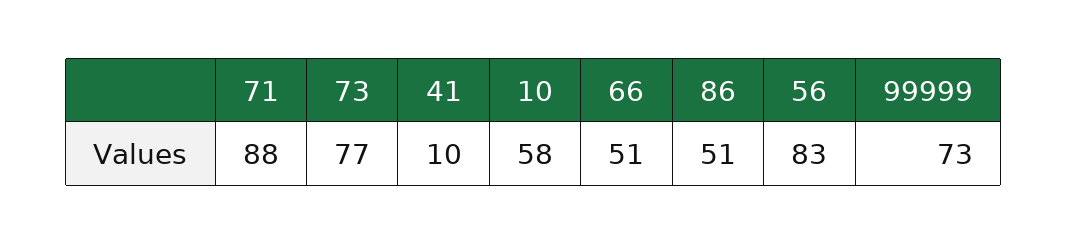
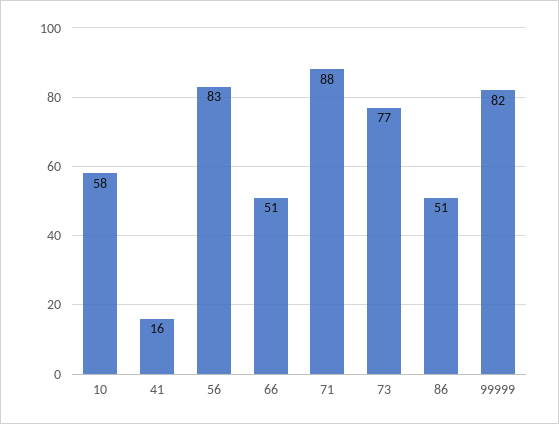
  {
    "71": 88,
    "73": 77,
-   "41": 10,
+   "41": 16,
    "10": 58,
    "66": 51,
    "86": 51,
    "56": 83,
-   "99999": 73
+   "99999": 82
  }

